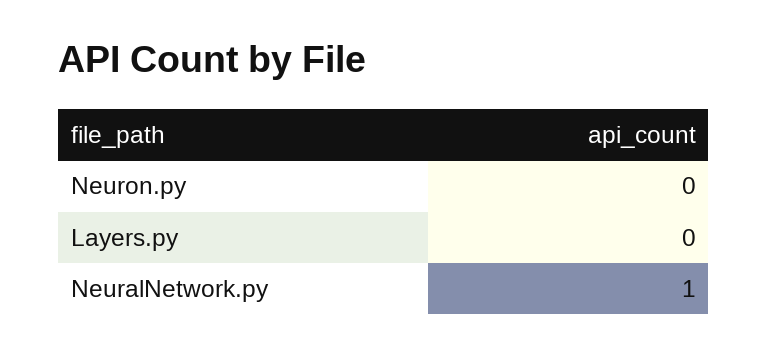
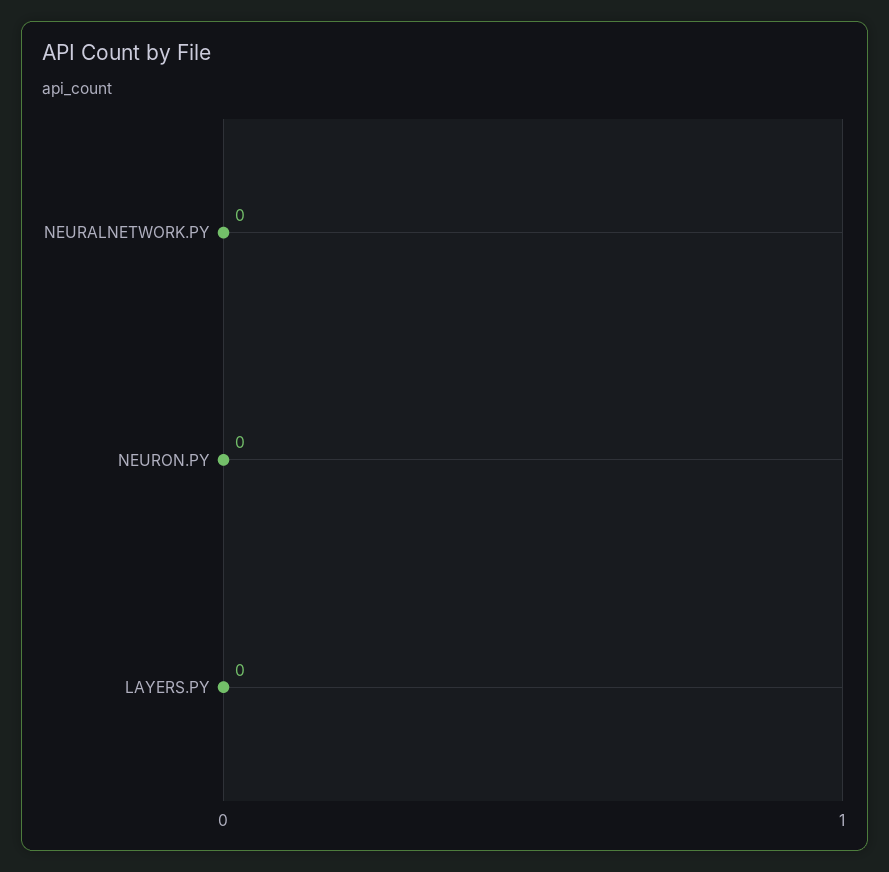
  {
    "Neuron.py": 0,
    "Layers.py": 0,
-   "NeuralNetwork.py": 1
+   "NeuralNetwork.py": 0
  }

